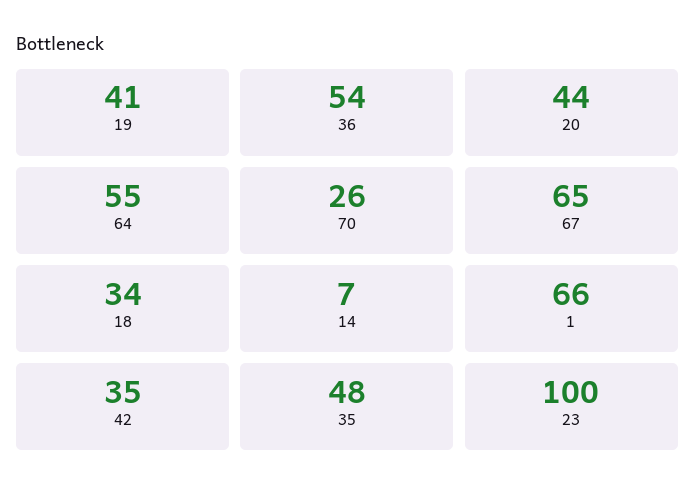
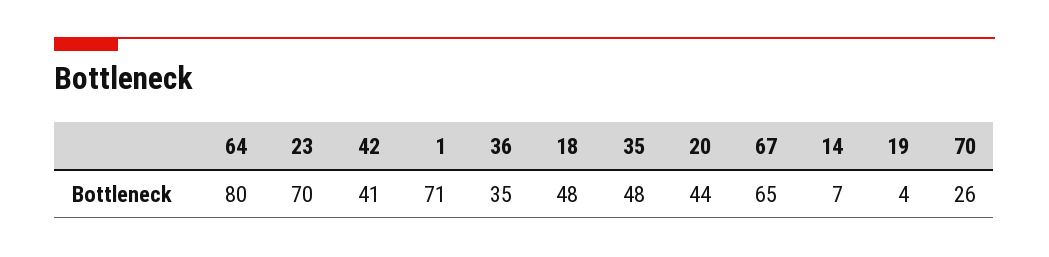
  {
-   "19": 41,
+   "19": 4,
-   "36": 54,
+   "36": 35,
    "20": 44,
-   "64": 55,
+   "64": 80,
    "70": 26,
    "67": 65,
-   "18": 34,
+   "18": 48,
    "14": 7,
-   "1": 66,
+   "1": 71,
-   "42": 35,
+   "42": 41,
    "35": 48,
-   "23": 100
+   "23": 70
  }

